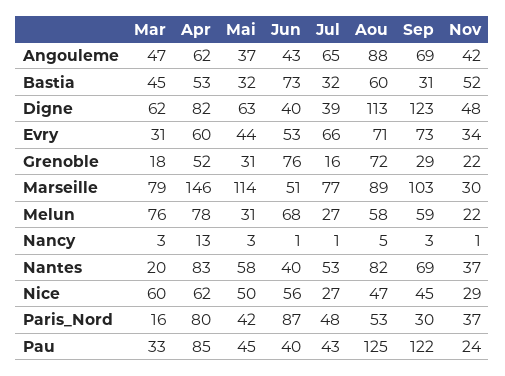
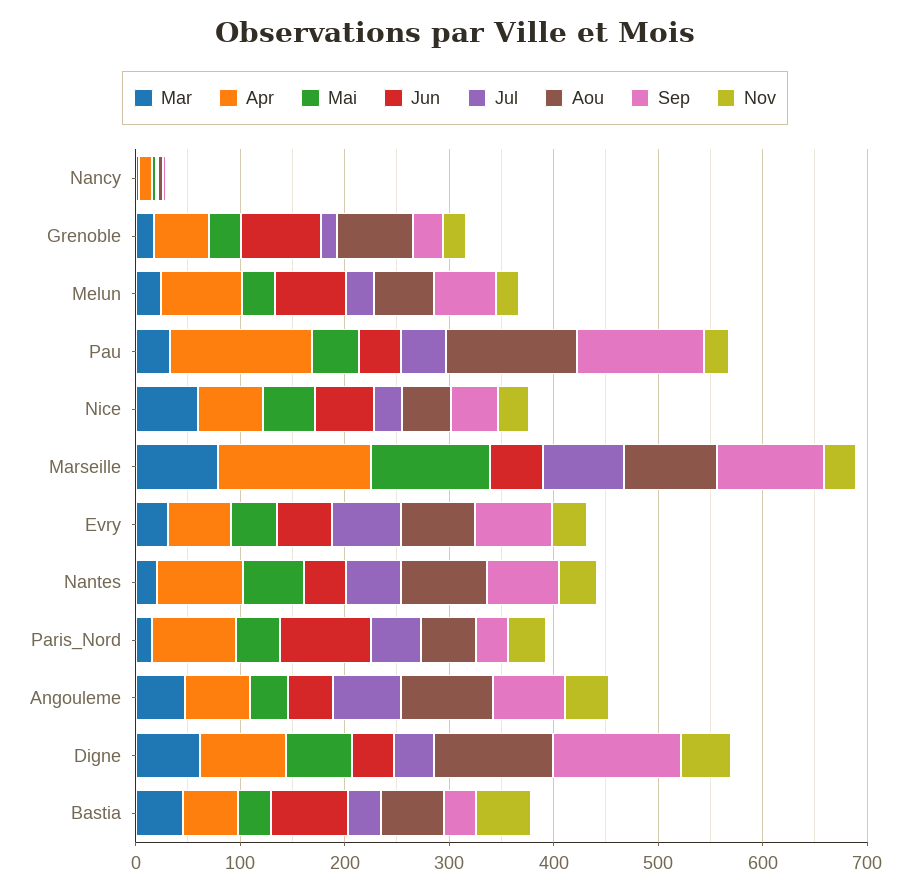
  {
    "Mar": {
      "Angouleme": 47,
      "Bastia": 45,
      "Digne": 62,
      "Evry": 31,
      "Grenoble": 18,
      "Marseille": 79,
-     "Melun": 76,
+     "Melun": 20,
      "Nancy": 3,
      "Nantes": 20,
      "Nice": 60,
      "Paris_Nord": 16,
      "Pau": 33
    },
    "Apr": {
      "Angouleme": 62,
      "Bastia": 53,
      "Digne": 82,
      "Evry": 60,
      "Grenoble": 52,
      "Marseille": 146,
      "Melun": 78,
      "Nancy": 13,
      "Nantes": 83,
      "Nice": 62,
      "Paris_Nord": 80,
-     "Pau": 85
+     "Pau": 140
    },
    "Mai": {
      "Angouleme": 37,
      "Bastia": 32,
      "Digne": 63,
      "Evry": 44,
      "Grenoble": 31,
      "Marseille": 114,
      "Melun": 31,
      "Nancy": 3,
      "Nantes": 58,
      "Nice": 50,
      "Paris_Nord": 42,
      "Pau": 45
    },
    "Jun": {
      "Angouleme": 43,
      "Bastia": 73,
      "Digne": 40,
      "Evry": 53,
      "Grenoble": 76,
      "Marseille": 51,
      "Melun": 68,
      "Nancy": 1,
      "Nantes": 40,
      "Nice": 56,
      "Paris_Nord": 87,
      "Pau": 40
    },
    "Jul": {
      "Angouleme": 65,
      "Bastia": 32,
      "Digne": 39,
      "Evry": 66,
      "Grenoble": 16,
      "Marseille": 77,
      "Melun": 27,
      "Nancy": 1,
      "Nantes": 53,
      "Nice": 27,
      "Paris_Nord": 48,
      "Pau": 43
    },
    "Aou": {
      "Angouleme": 88,
      "Bastia": 60,
      "Digne": 113,
      "Evry": 71,
      "Grenoble": 72,
      "Marseille": 89,
      "Melun": 58,
      "Nancy": 5,
      "Nantes": 82,
      "Nice": 47,
      "Paris_Nord": 53,
      "Pau": 125
    },
    "Sep": {
      "Angouleme": 69,
      "Bastia": 31,
      "Digne": 123,
      "Evry": 73,
      "Grenoble": 29,
      "Marseille": 103,
      "Melun": 59,
      "Nancy": 3,
      "Nantes": 69,
      "Nice": 45,
      "Paris_Nord": 30,
      "Pau": 122
    },
    "Nov": {
      "Angouleme": 42,
      "Bastia": 52,
      "Digne": 48,
      "Evry": 34,
      "Grenoble": 22,
      "Marseille": 30,
      "Melun": 22,
      "Nancy": 1,
      "Nantes": 37,
      "Nice": 29,
      "Paris_Nord": 37,
      "Pau": 24
    }
  }

